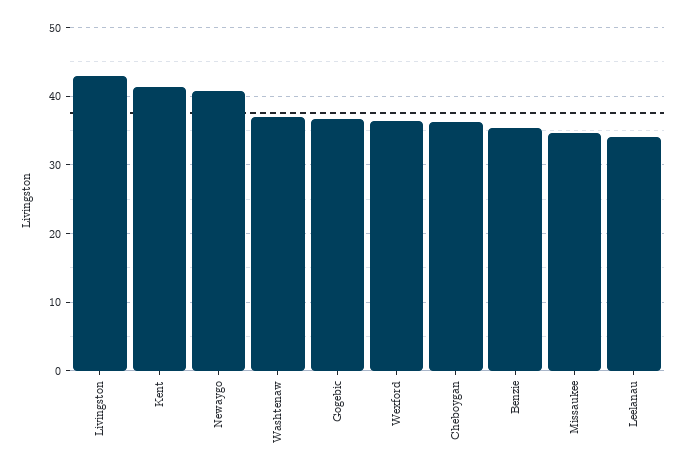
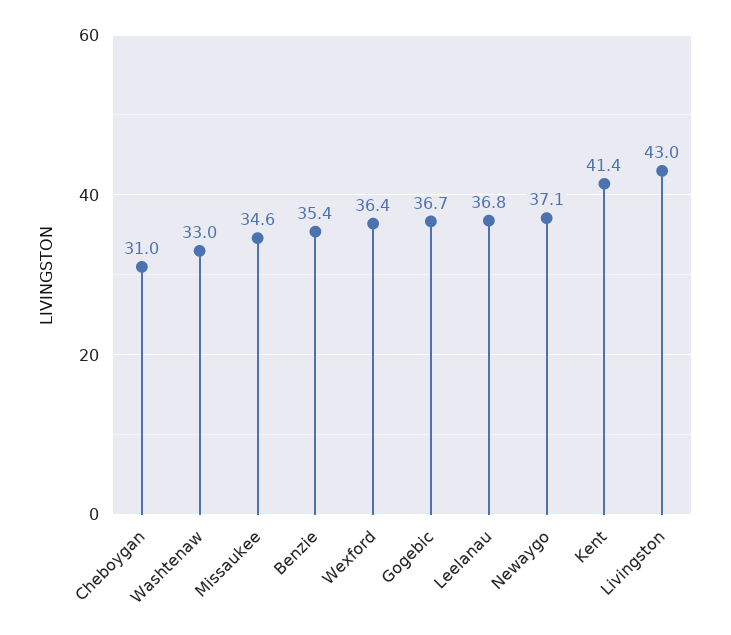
  {
    "Livingston": 43,
    "Kent": 41.4,
-   "Newaygo": 41,
+   "Newaygo": 37.1,
-   "Washtenaw": 37,
+   "Washtenaw": 33,
    "Gogebic": 36.7,
    "Wexford": 36.4,
-   "Cheboygan": 36,
+   "Cheboygan": 31,
    "Benzie": 35.4,
    "Missaukee": 34.6,
-   "Leelanau": 34
+   "Leelanau": 36.8
  }

